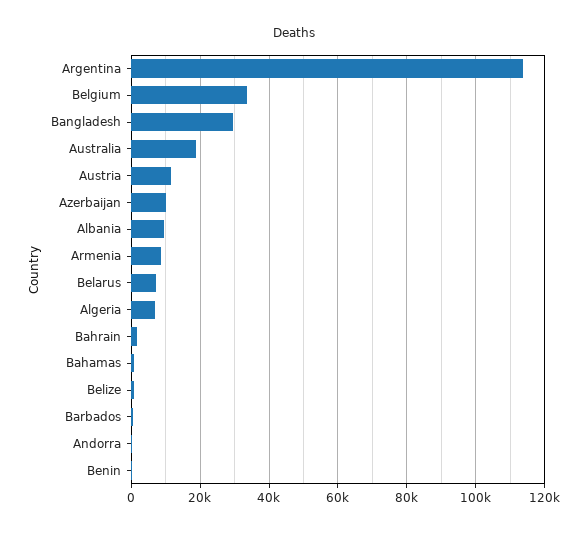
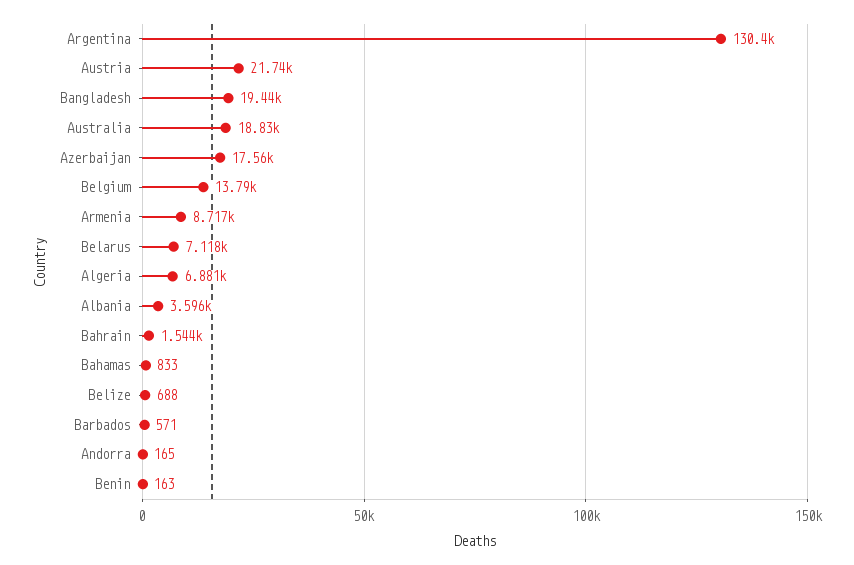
  {
-   "Argentina": 114000,
+   "Argentina": 130400,
-   "Belgium": 34000,
+   "Belgium": 13790,
-   "Bangladesh": 30000,
+   "Bangladesh": 19440,
    "Australia": 18830,
-   "Austria": 12000,
+   "Austria": 21740,
-   "Azerbaijan": 10000,
+   "Azerbaijan": 17560,
-   "Albania": 10000,
+   "Albania": 3596,
    "Armenia": 8717,
    "Belarus": 7118,
    "Algeria": 6881,
    "Bahrain": 1544,
    "Bahamas": 833,
    "Belize": 688,
    "Barbados": 571,
    "Andorra": 165,
    "Benin": 163
  }

